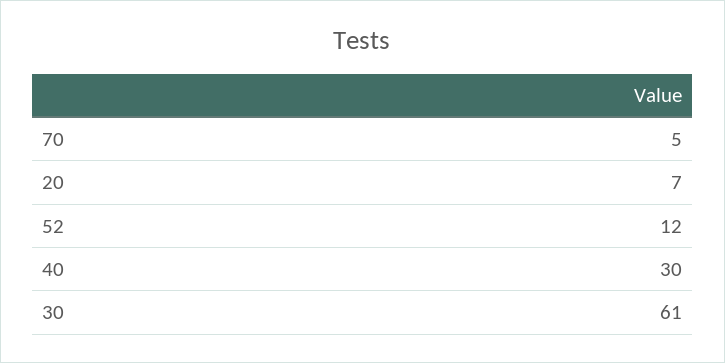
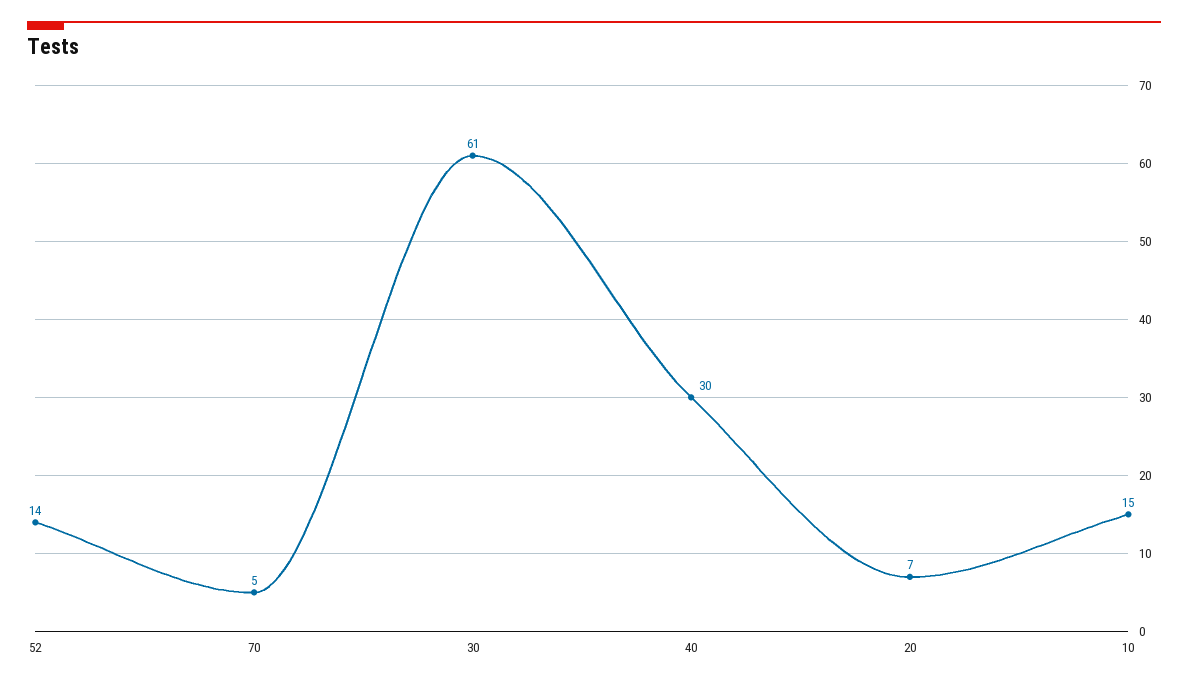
  {
    "70": 5,
    "20": 7,
-   "52": 12,
+   "52": 14,
    "40": 30,
-   "30": 61
+   "30": 61,
+   "10": 15
  }

